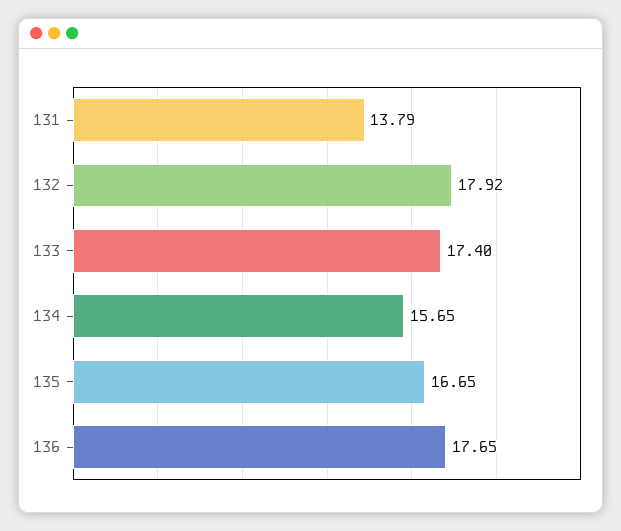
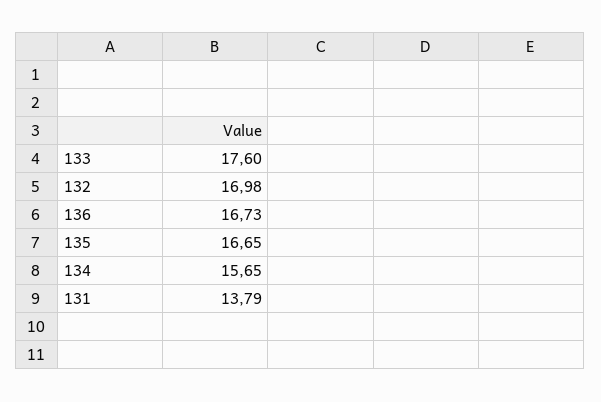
  {
    "131": 13.79,
-   "132": 17.92,
+   "132": 16.98,
-   "133": 17.4,
+   "133": 17.6,
    "134": 15.65,
    "135": 16.65,
-   "136": 17.65
+   "136": 16.73
  }

